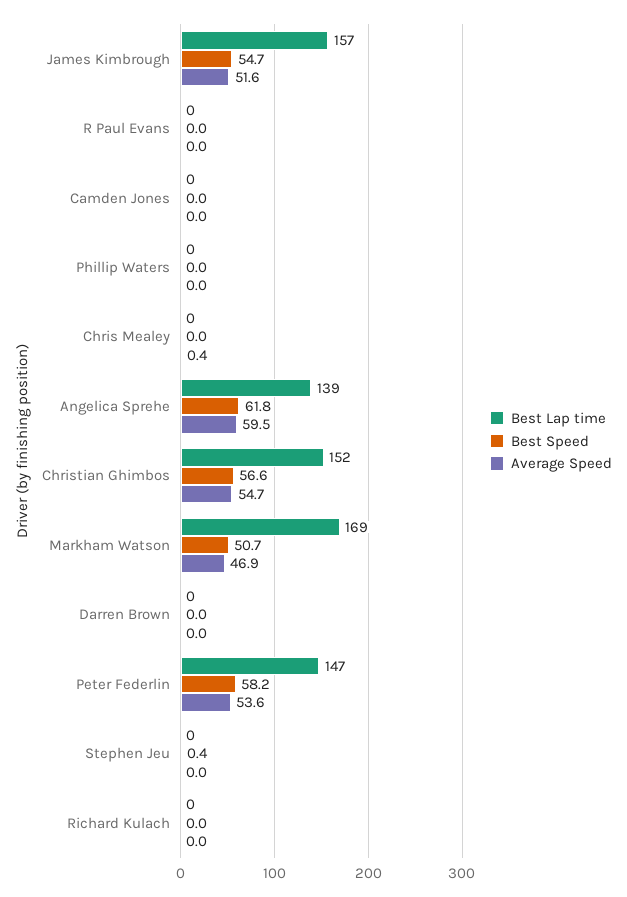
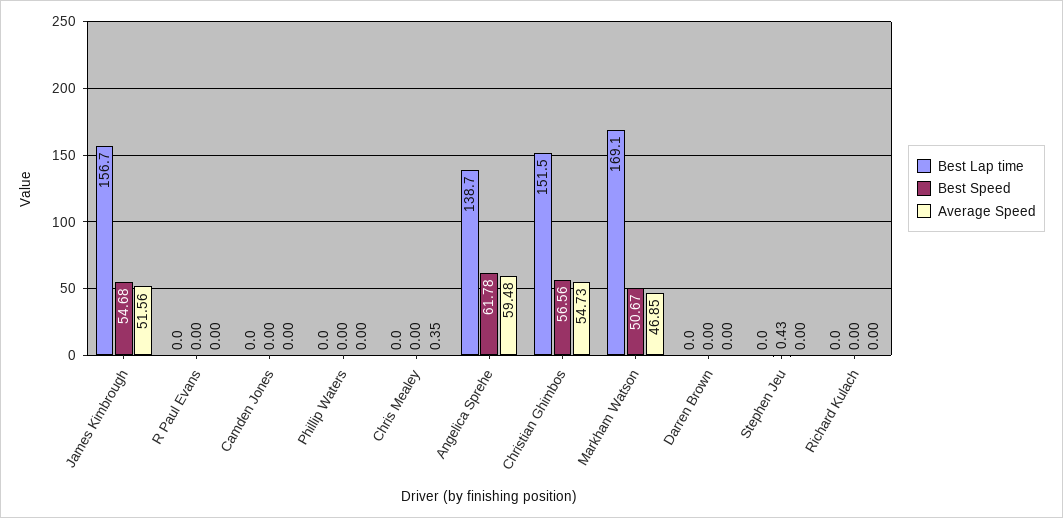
  {
    "Best Lap time": {
      "James Kimbrough": 156.7,
      "R Paul Evans": 0,
      "Camden Jones": 0,
      "Phillip Waters": 0,
      "Chris Mealey": 0,
      "Angelica Sprehe": 138.7,
      "Christian Ghimbos": 151.5,
      "Markham Watson": 169.1,
      "Darren Brown": 0,
-     "Peter Federlin": 147,
      "Stephen Jeu": 0,
      "Richard Kulach": 0
    },
    "Best Speed": {
      "James Kimbrough": 54.68,
      "R Paul Evans": 0,
      "Camden Jones": 0,
      "Phillip Waters": 0,
      "Chris Mealey": 0,
      "Angelica Sprehe": 61.78,
      "Christian Ghimbos": 56.56,
      "Markham Watson": 50.67,
      "Darren Brown": 0,
-     "Peter Federlin": 58.2,
      "Stephen Jeu": 0.43,
      "Richard Kulach": 0
    },
    "Average Speed": {
      "James Kimbrough": 51.56,
      "R Paul Evans": 0,
      "Camden Jones": 0,
      "Phillip Waters": 0,
      "Chris Mealey": 0.35,
      "Angelica Sprehe": 59.48,
      "Christian Ghimbos": 54.73,
      "Markham Watson": 46.85,
      "Darren Brown": 0,
-     "Peter Federlin": 53.6,
      "Stephen Jeu": 0,
      "Richard Kulach": 0
    }
  }

